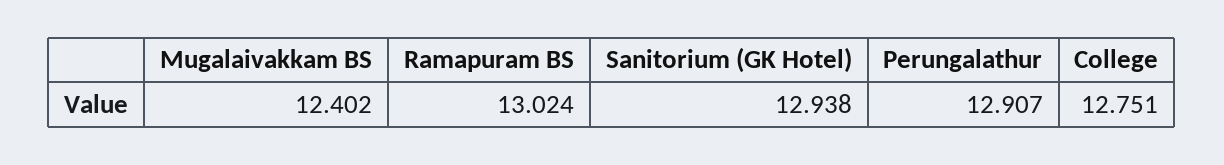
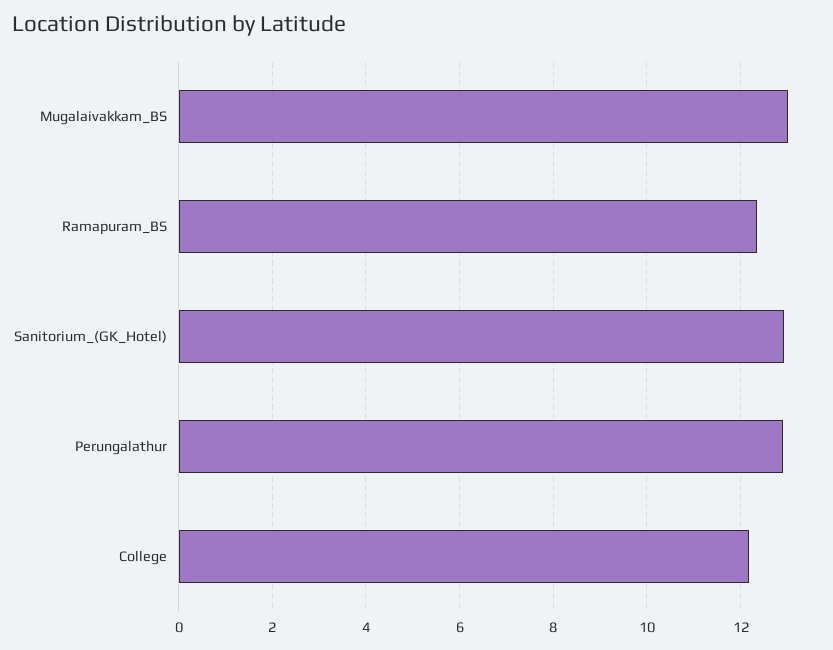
  {
-   "Mugalaivakkam BS": 12.402,
+   "Mugalaivakkam BS": 13,
-   "Ramapuram BS": 13.024,
+   "Ramapuram BS": 12.4,
    "Sanitorium (GK Hotel)": 12.938,
    "Perungalathur": 12.907,
-   "College": 12.751
+   "College": 12.2
  }

